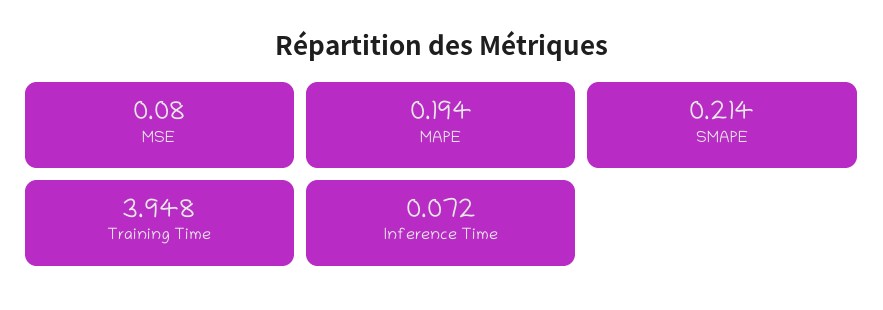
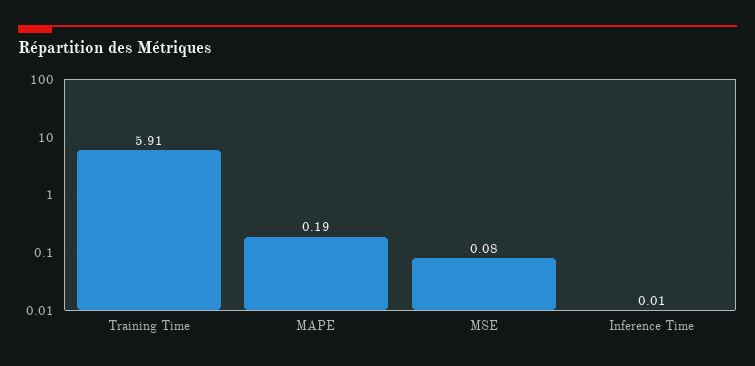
  {
    "MSE": 0.08,
    "MAPE": 0.194,
-   "SMAPE": 0.214,
-   "Training Time": 3.948,
+   "Training Time": 5.91,
-   "Inference Time": 0.072
+   "Inference Time": 0.01
  }

